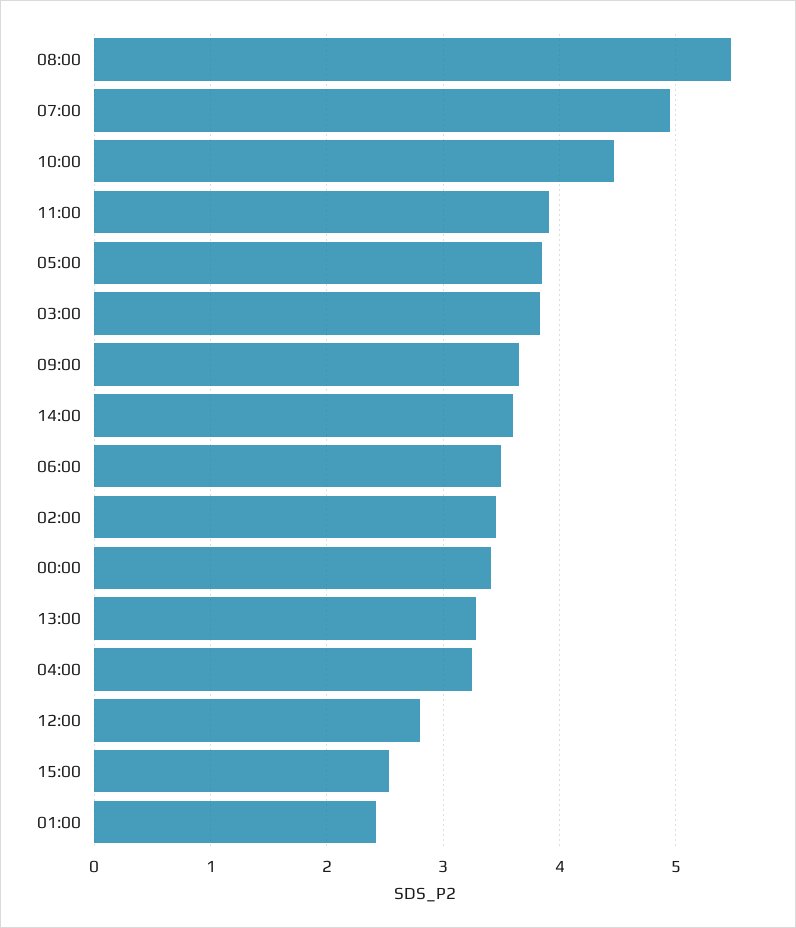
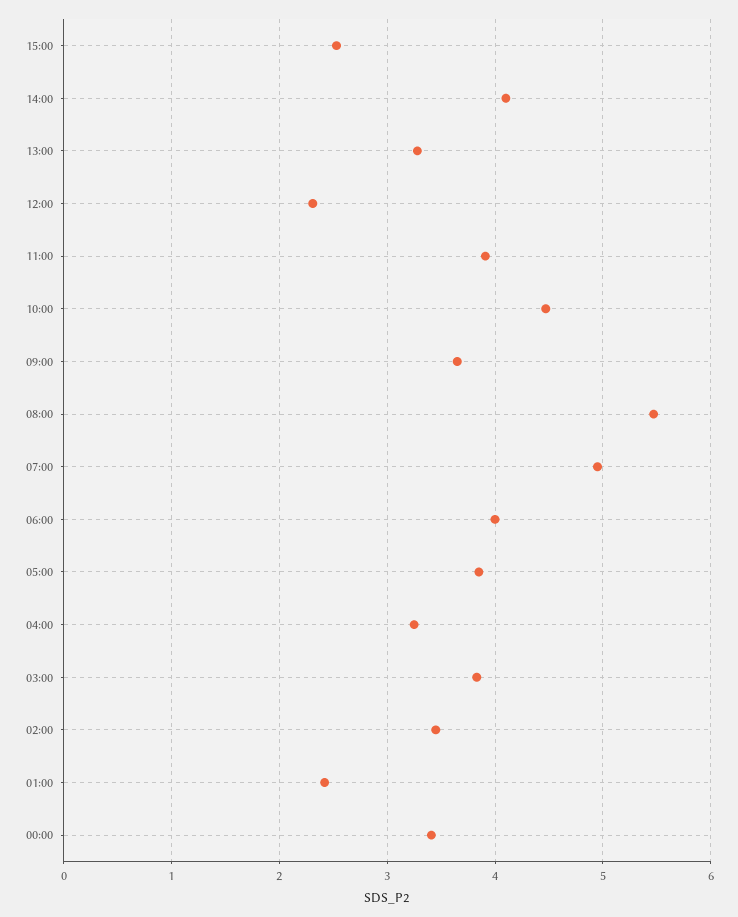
  {
    "08:00": 5.5,
    "07:00": 5,
    "10:00": 4.5,
    "11:00": 3.9,
    "05:00": 3.9,
    "03:00": 3.8,
    "09:00": 3.7,
-   "14:00": 3.6,
+   "14:00": 4.1,
-   "06:00": 3.5,
+   "06:00": 4,
    "02:00": 3.5,
    "00:00": 3.4,
    "13:00": 3.3,
    "04:00": 3.3,
-   "12:00": 2.8,
+   "12:00": 2.3,
    "15:00": 2.5,
    "01:00": 2.4
  }

